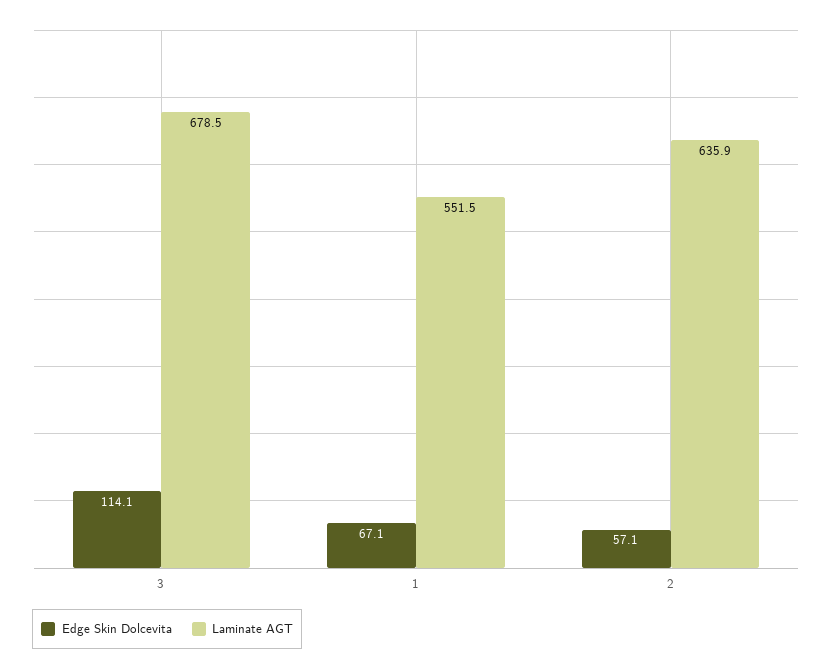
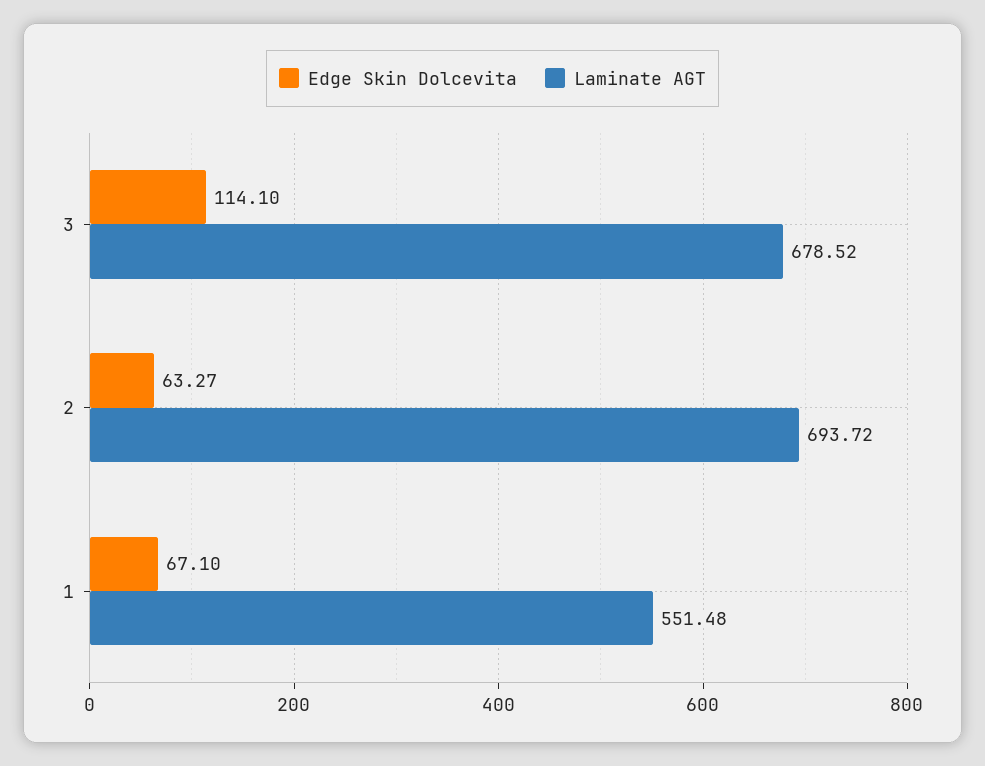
  {
    "Edge Skin Dolcevita": {
      "3": 114.1,
      "1": 67.1,
-     "2": 57.1
+     "2": 63.27
    },
    "Laminate AGT": {
      "3": 678.52,
      "1": 551.48,
-     "2": 635.9
+     "2": 693.72
    }
  }

